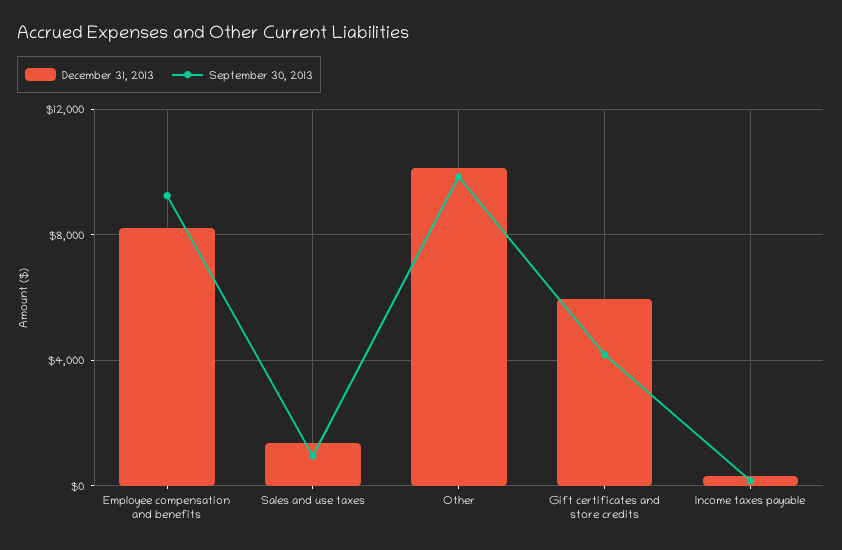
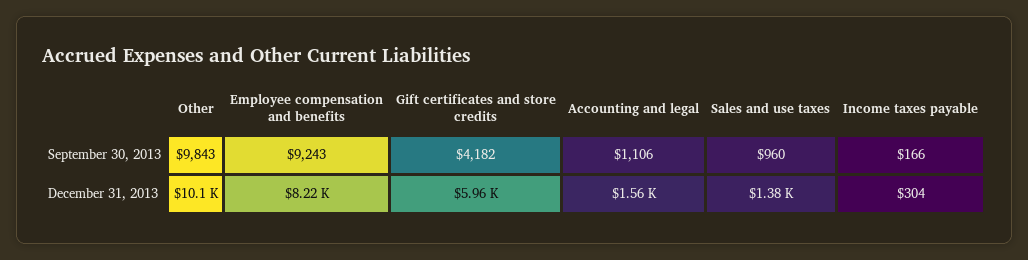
  {
    "December 31, 2013": {
      "Employee compensation and benefits": 8220,
      "Sales and use taxes": 1380,
      "Other": 10100,
      "Gift certificates and store credits": 5960,
-     "Income taxes payable": 304
+     "Income taxes payable": 304,
+     "Accounting and legal": 1560
    },
    "September 30, 2013": {
      "Employee compensation and benefits": 9243,
      "Sales and use taxes": 960,
      "Other": 9843,
      "Gift certificates and store credits": 4182,
-     "Income taxes payable": 166
+     "Income taxes payable": 166,
+     "Accounting and legal": 1106
    }
  }

